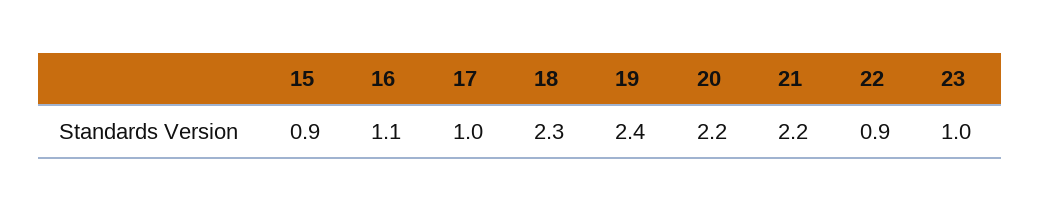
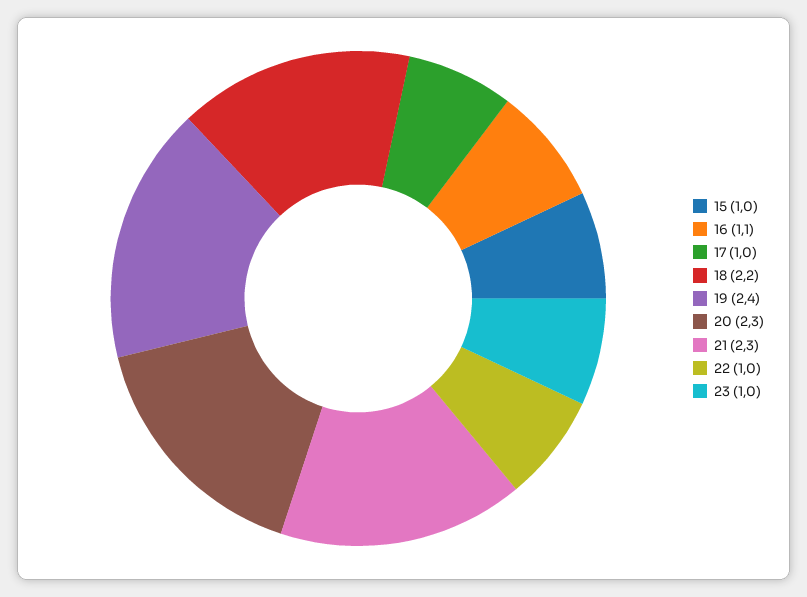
  {
-   "15": 0.9,
+   "15": 1,
    "16": 1.1,
    "17": 1,
-   "18": 2.3,
+   "18": 2.2,
    "19": 2.4,
-   "20": 2.2,
+   "20": 2.3,
-   "21": 2.2,
+   "21": 2.3,
-   "22": 0.9,
+   "22": 1,
    "23": 1
  }

